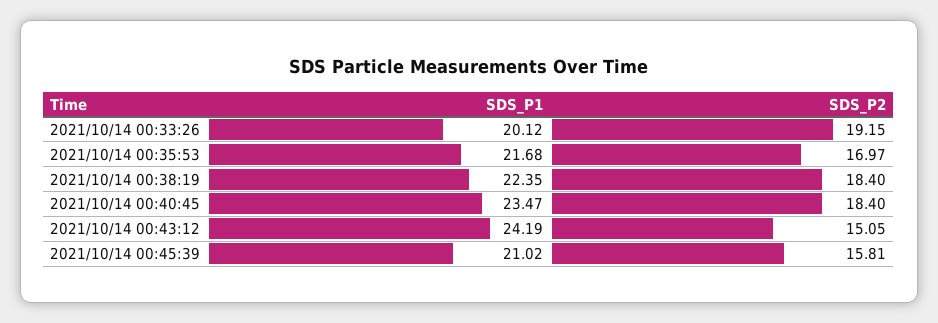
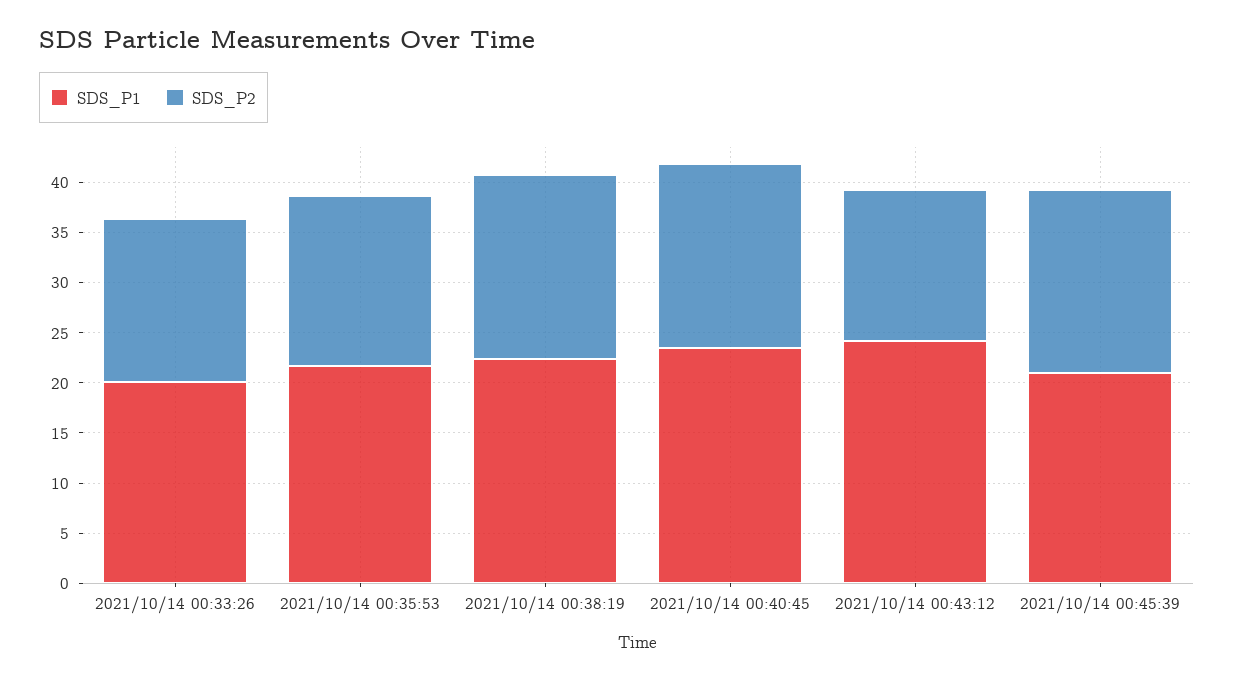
  {
    "SDS_P1": {
      "2021/10/14 00:33:26": 20.12,
      "2021/10/14 00:35:53": 21.68,
      "2021/10/14 00:38:19": 22.35,
      "2021/10/14 00:40:45": 23.47,
      "2021/10/14 00:43:12": 24.19,
      "2021/10/14 00:45:39": 21.02
    },
    "SDS_P2": {
-     "2021/10/14 00:33:26": 19.15,
+     "2021/10/14 00:33:26": 16,
      "2021/10/14 00:35:53": 16.97,
      "2021/10/14 00:38:19": 18.4,
      "2021/10/14 00:40:45": 18.4,
      "2021/10/14 00:43:12": 15.05,
-     "2021/10/14 00:45:39": 15.81
+     "2021/10/14 00:45:39": 18
    }
  }

